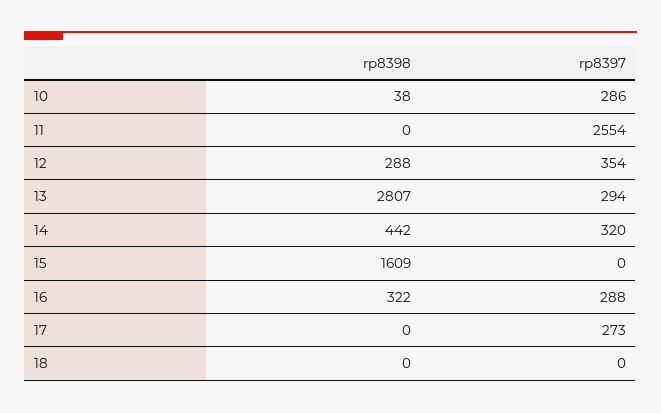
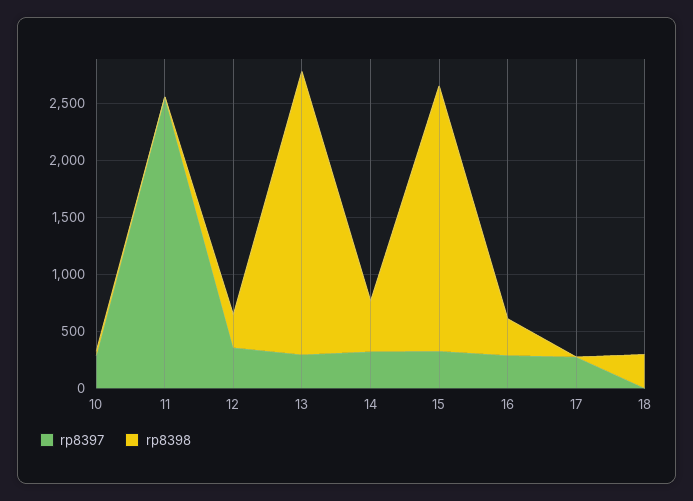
  {
    "rp8398": {
      "10": 38,
      "11": 0,
      "12": 288,
-     "13": 2807,
+     "13": 2500,
      "14": 442,
-     "15": 1609,
+     "15": 2300,
      "16": 322,
      "17": 0,
-     "18": 0
+     "18": 300
    },
    "rp8397": {
      "10": 286,
      "11": 2554,
      "12": 354,
      "13": 294,
      "14": 320,
-     "15": 0,
+     "15": 300,
      "16": 288,
      "17": 273,
      "18": 0
    }
  }

